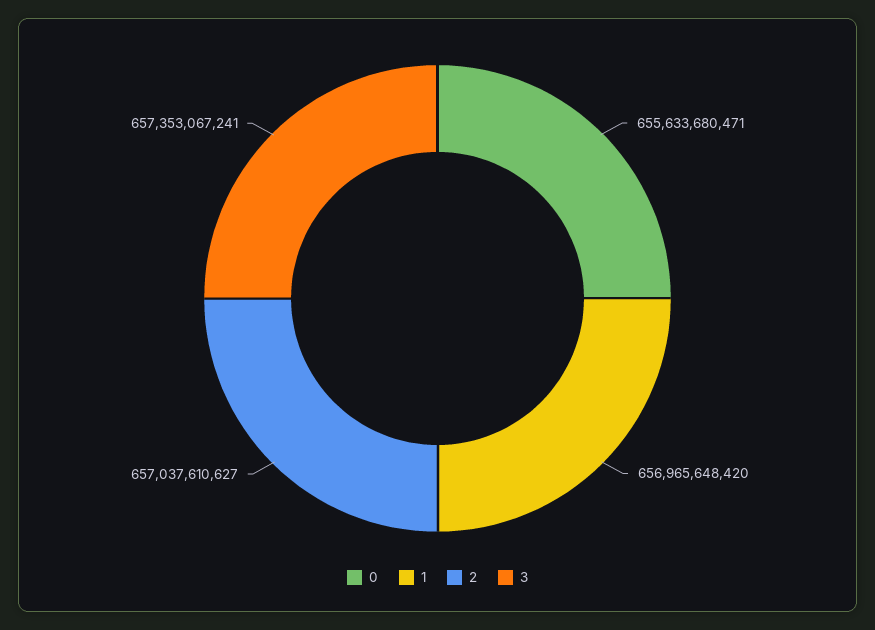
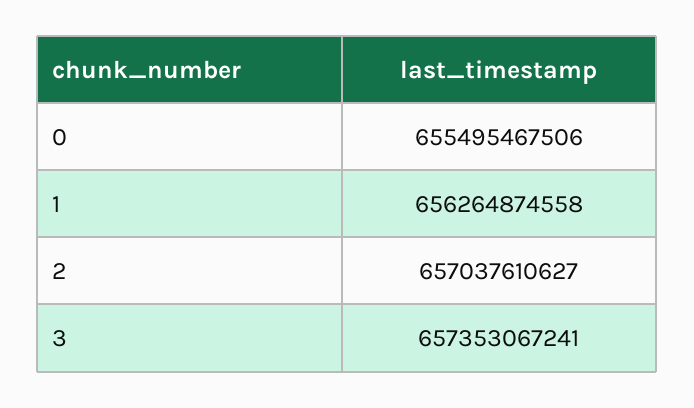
  {
-   "0": 655633680471,
+   "0": 655495467506,
-   "1": 656965648420,
+   "1": 656264874558,
    "2": 657037610627,
    "3": 657353067241
  }

